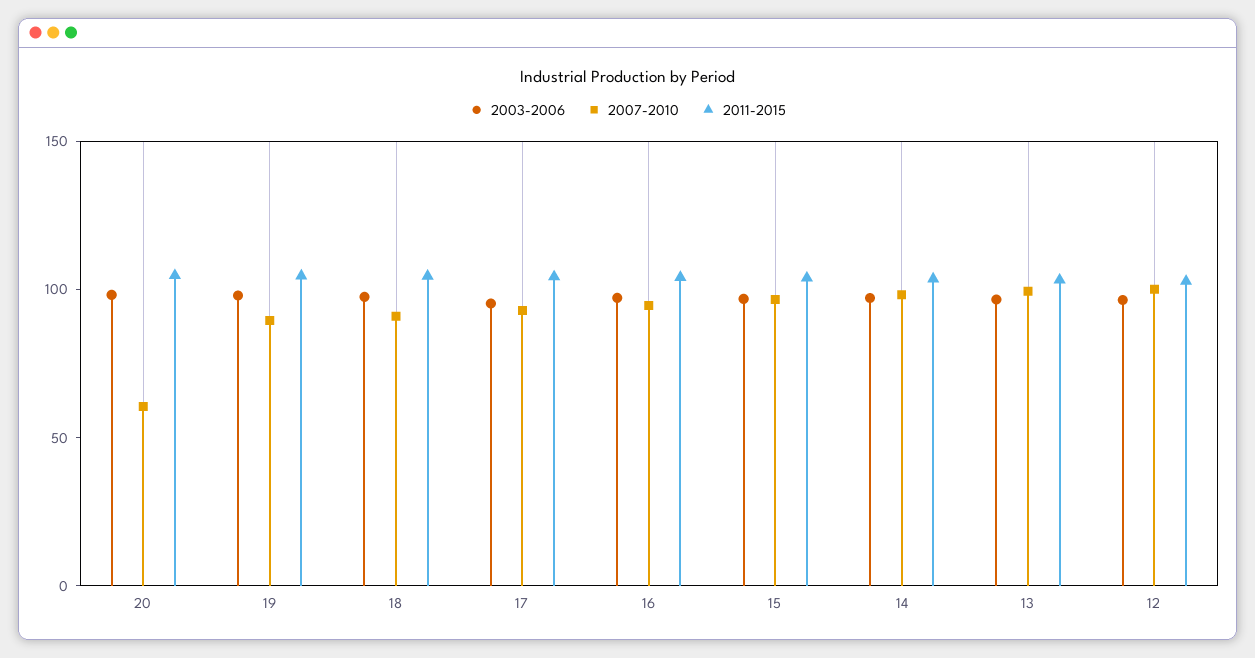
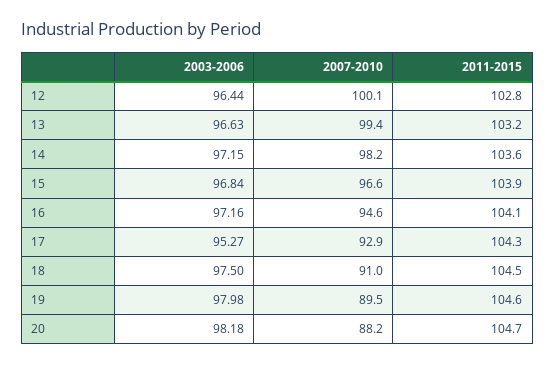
  {
    "2003-2006": {
      "20": 98.18,
      "19": 97.98,
      "18": 97.5,
      "17": 95.27,
      "16": 97.16,
      "15": 96.84,
      "14": 97.15,
      "13": 96.63,
      "12": 96.44
    },
    "2007-2010": {
-     "20": 60,
+     "20": 88.2,
      "19": 89.5,
      "18": 91,
      "17": 92.9,
      "16": 94.6,
      "15": 96.6,
      "14": 98.2,
      "13": 99.4,
      "12": 100.1
    },
    "2011-2015": {
      "20": 104.7,
      "19": 104.6,
      "18": 104.5,
      "17": 104.3,
      "16": 104.1,
      "15": 103.9,
      "14": 103.6,
      "13": 103.2,
      "12": 102.8
    }
  }

